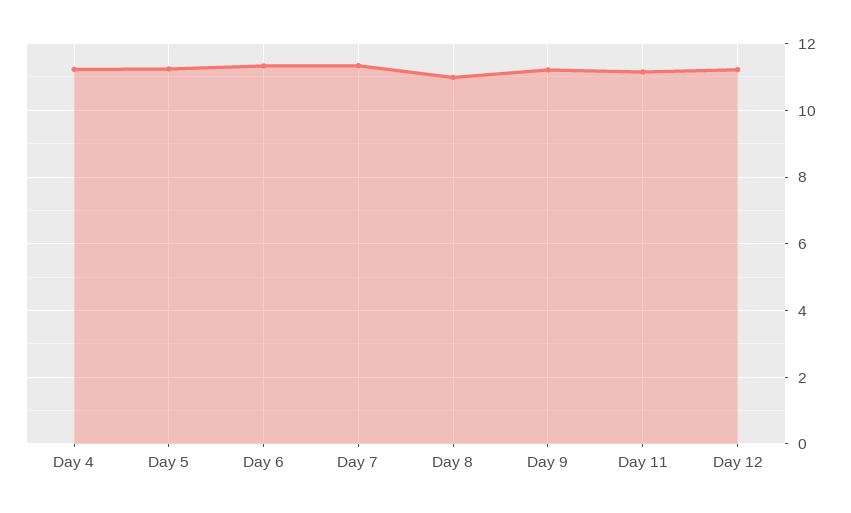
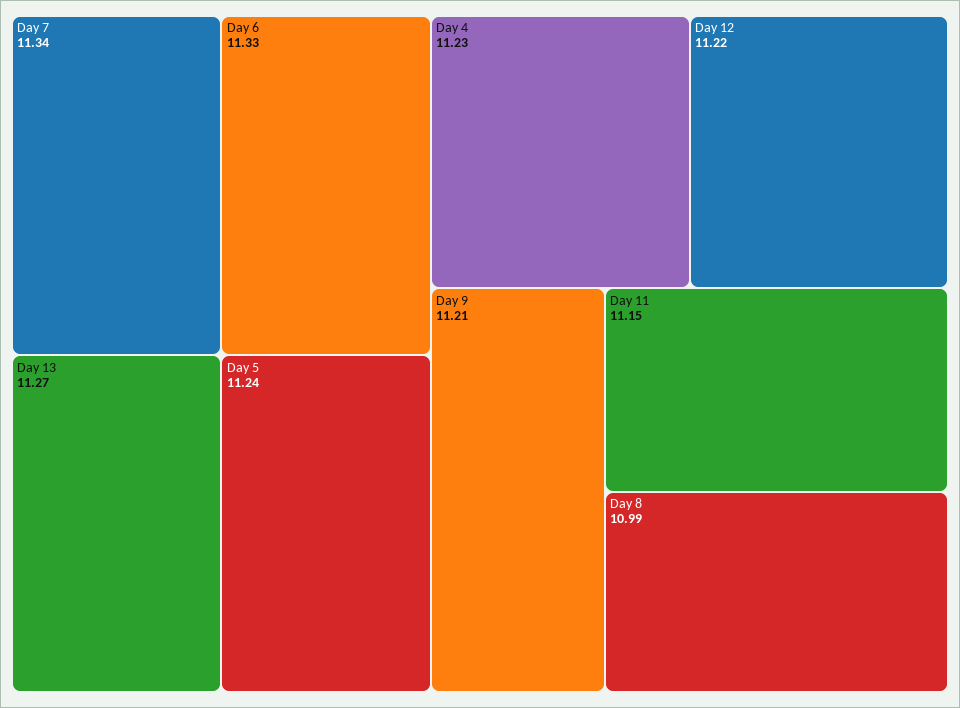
  {
    "Day 4": 11.23,
    "Day 5": 11.24,
    "Day 6": 11.33,
    "Day 7": 11.34,
    "Day 8": 10.99,
    "Day 9": 11.21,
    "Day 11": 11.15,
-   "Day 12": 11.22
+   "Day 12": 11.22,
+   "Day 13": 11.27
  }

